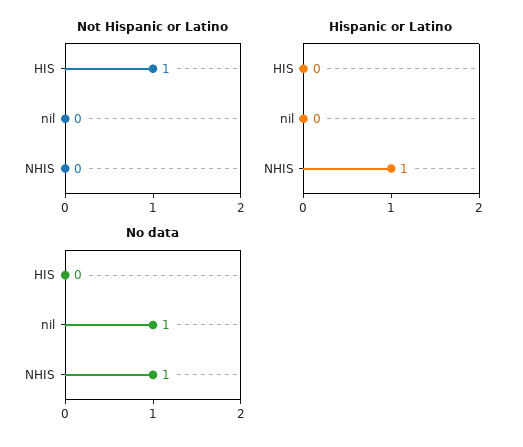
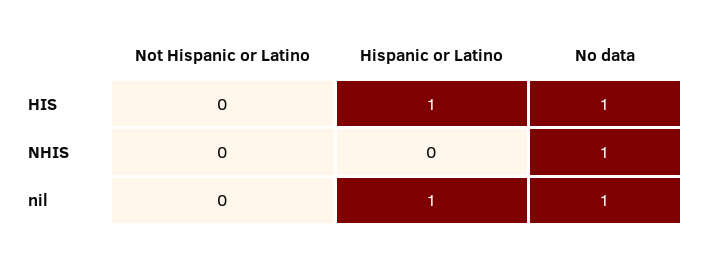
  {
    "Not Hispanic or Latino": {
-     "HIS": 1,
+     "HIS": 0,
      "nil": 0,
      "NHIS": 0
    },
    "Hispanic or Latino": {
-     "HIS": 0,
+     "HIS": 1,
-     "nil": 0,
+     "nil": 1,
-     "NHIS": 1
+     "NHIS": 0
    },
    "No data": {
-     "HIS": 0,
+     "HIS": 1,
      "nil": 1,
      "NHIS": 1
    }
  }

